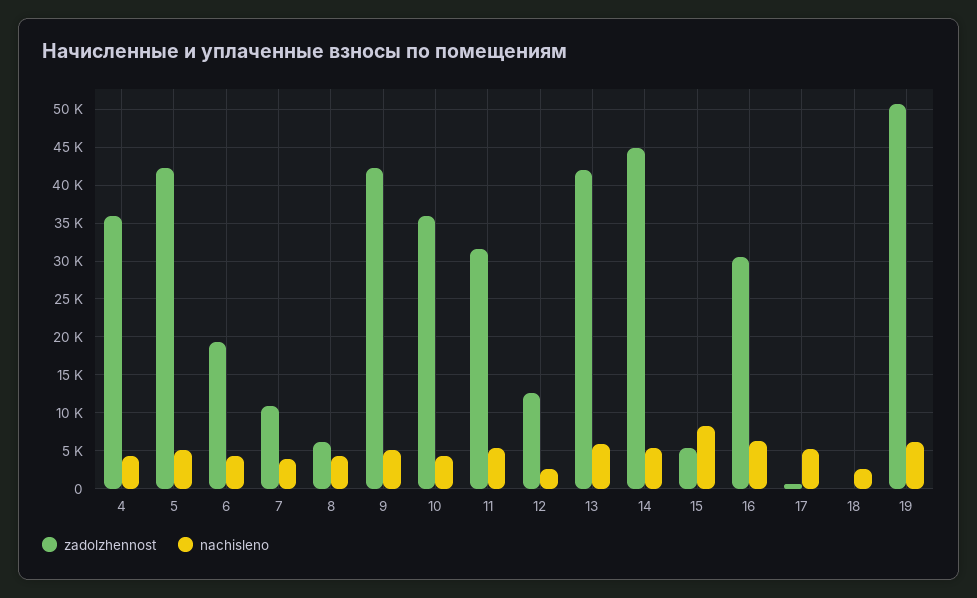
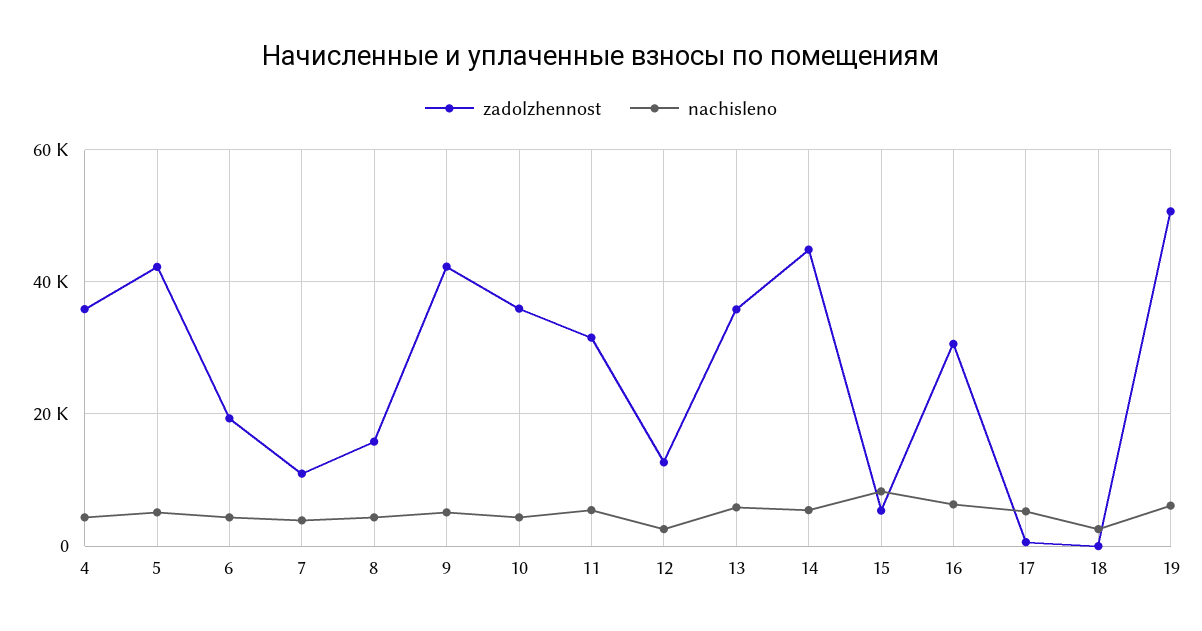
  {
    "zadolzhennost": {
      "4": 36000,
      "5": 42000,
      "6": 19000,
      "7": 11000,
-     "8": 6000,
+     "8": 16000,
      "9": 42000,
      "10": 36000,
      "11": 32000,
      "12": 13000,
-     "13": 42000,
+     "13": 36000,
      "14": 45000,
      "15": 5000,
      "16": 31000,
      "17": 1000,
      "18": 0,
      "19": 51000
    },
    "nachisleno": {
      "4": 4000,
      "5": 5000,
      "6": 4000,
      "7": 4000,
      "8": 4000,
      "9": 5000,
      "10": 4000,
      "11": 5000,
      "12": 3000,
      "13": 6000,
      "14": 5000,
      "15": 8000,
      "16": 6000,
      "17": 5000,
      "18": 3000,
      "19": 6000
    }
  }

